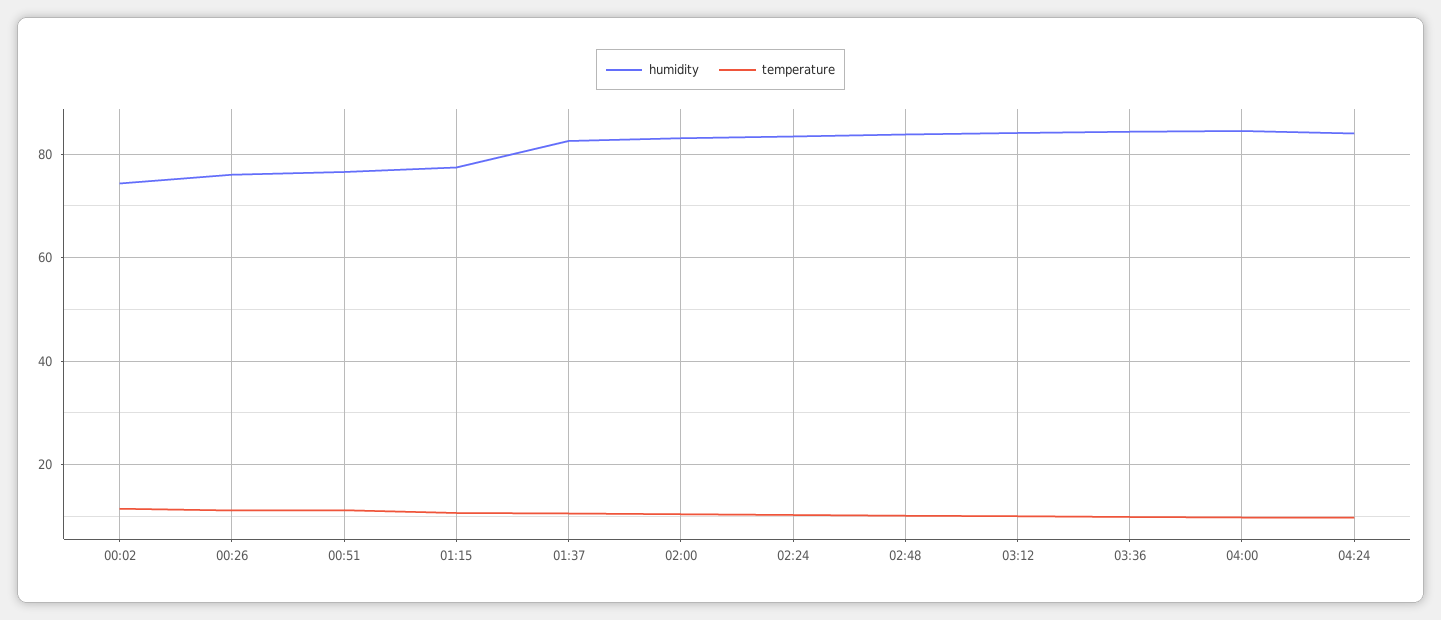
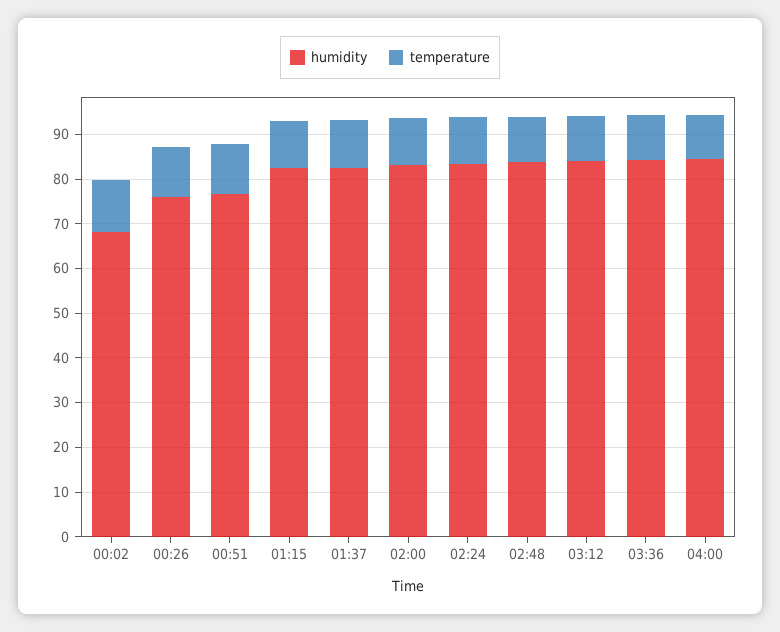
  {
    "humidity": {
-     "00:02": 74,
+     "00:02": 68,
      "00:26": 76,
      "00:51": 76,
-     "01:15": 78,
+     "01:15": 82,
      "01:37": 82,
      "02:00": 84,
      "02:24": 84,
      "02:48": 84,
      "03:12": 84,
      "03:36": 84,
-     "04:00": 84,
+     "04:00": 84
-     "04:24": 84
    },
    "temperature": {
      "00:02": 12,
      "00:26": 12,
      "00:51": 12,
      "01:15": 10,
      "01:37": 10,
      "02:00": 10,
      "02:24": 10,
      "02:48": 10,
      "03:12": 10,
      "03:36": 10,
-     "04:00": 10,
+     "04:00": 10
-     "04:24": 10
    }
  }

